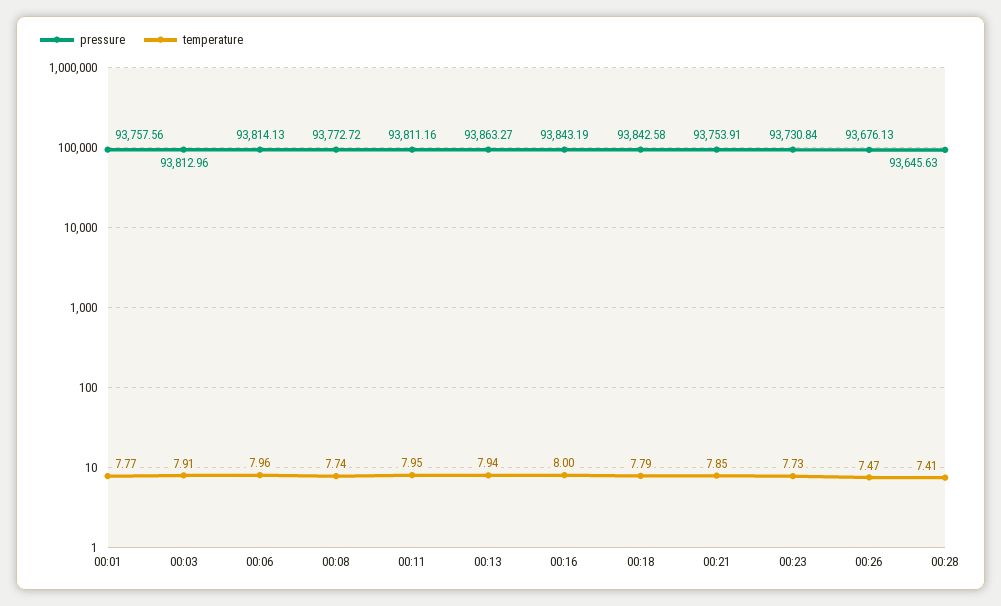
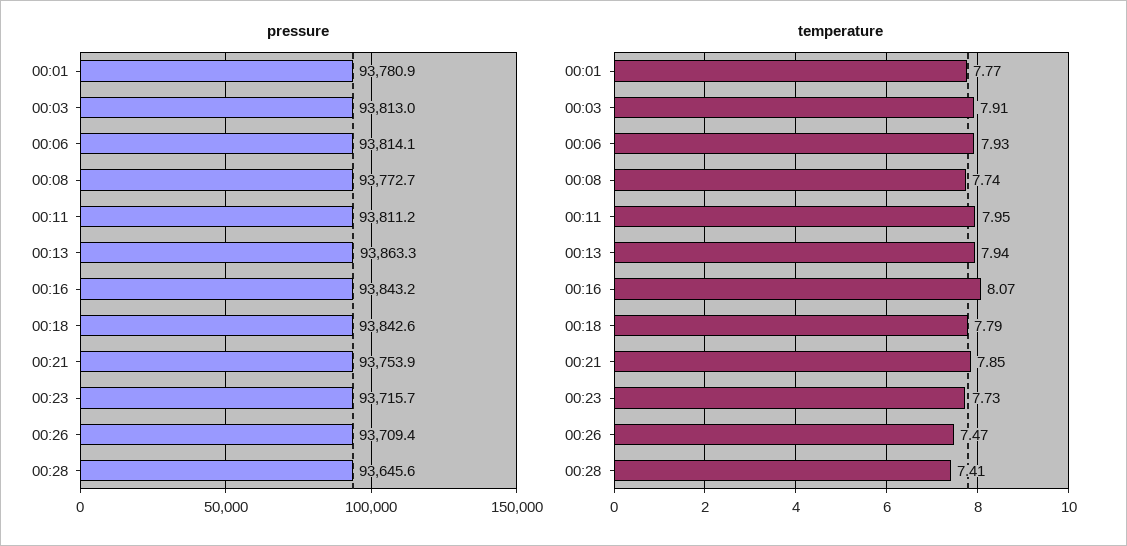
  {
    "pressure": {
-     "00:01": 93757.56,
+     "00:01": 93780.9,
      "00:03": 93812.96,
      "00:06": 93814.13,
      "00:08": 93772.72,
      "00:11": 93811.16,
      "00:13": 93863.27,
      "00:16": 93843.19,
      "00:18": 93842.58,
      "00:21": 93753.91,
-     "00:23": 93730.84,
+     "00:23": 93715.7,
-     "00:26": 93676.13,
+     "00:26": 93709.4,
      "00:28": 93645.63
    },
    "temperature": {
      "00:01": 7.77,
      "00:03": 7.91,
-     "00:06": 7.96,
+     "00:06": 7.93,
      "00:08": 7.74,
      "00:11": 7.95,
      "00:13": 7.94,
-     "00:16": 8,
+     "00:16": 8.07,
      "00:18": 7.79,
      "00:21": 7.85,
      "00:23": 7.73,
      "00:26": 7.47,
      "00:28": 7.41
    }
  }

